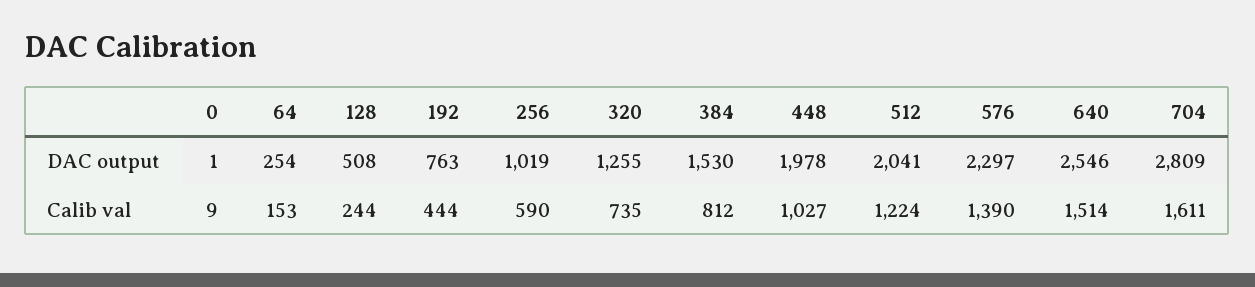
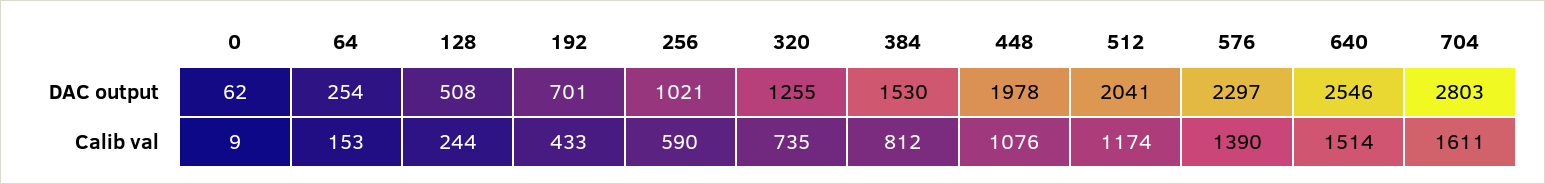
  {
    "0": {
-     "DAC output": 1,
+     "DAC output": 62,
      "Calib val": 9
    },
    "64": {
      "DAC output": 254,
      "Calib val": 153
    },
    "128": {
      "DAC output": 508,
      "Calib val": 244
    },
    "192": {
-     "DAC output": 763,
+     "DAC output": 701,
-     "Calib val": 444
+     "Calib val": 433
    },
    "256": {
-     "DAC output": 1019,
+     "DAC output": 1021,
      "Calib val": 590
    },
    "320": {
      "DAC output": 1255,
      "Calib val": 735
    },
    "384": {
      "DAC output": 1530,
      "Calib val": 812
    },
    "448": {
      "DAC output": 1978,
-     "Calib val": 1027
+     "Calib val": 1076
    },
    "512": {
      "DAC output": 2041,
-     "Calib val": 1224
+     "Calib val": 1174
    },
    "576": {
      "DAC output": 2297,
      "Calib val": 1390
    },
    "640": {
      "DAC output": 2546,
      "Calib val": 1514
    },
    "704": {
-     "DAC output": 2809,
+     "DAC output": 2803,
      "Calib val": 1611
    }
  }

